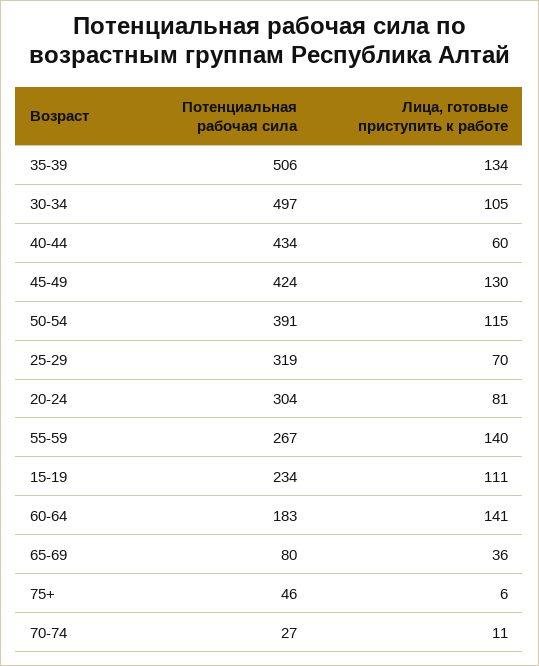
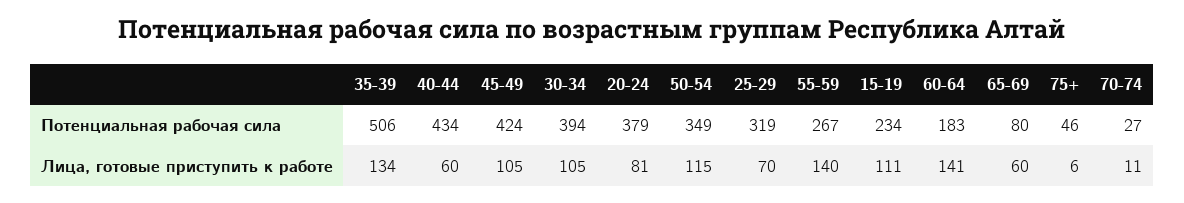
  {
    "Потенциальная рабочая сила": {
      "35-39": 506,
-     "30-34": 497,
+     "30-34": 394,
      "40-44": 434,
      "45-49": 424,
-     "50-54": 391,
+     "50-54": 349,
      "25-29": 319,
-     "20-24": 304,
+     "20-24": 379,
      "55-59": 267,
      "15-19": 234,
      "60-64": 183,
      "65-69": 80,
      "75+": 46,
      "70-74": 27
    },
    "Лица, готовые приступить к работе": {
      "35-39": 134,
      "30-34": 105,
      "40-44": 60,
-     "45-49": 130,
+     "45-49": 105,
      "50-54": 115,
      "25-29": 70,
      "20-24": 81,
      "55-59": 140,
      "15-19": 111,
      "60-64": 141,
-     "65-69": 36,
+     "65-69": 60,
      "75+": 6,
      "70-74": 11
    }
  }

